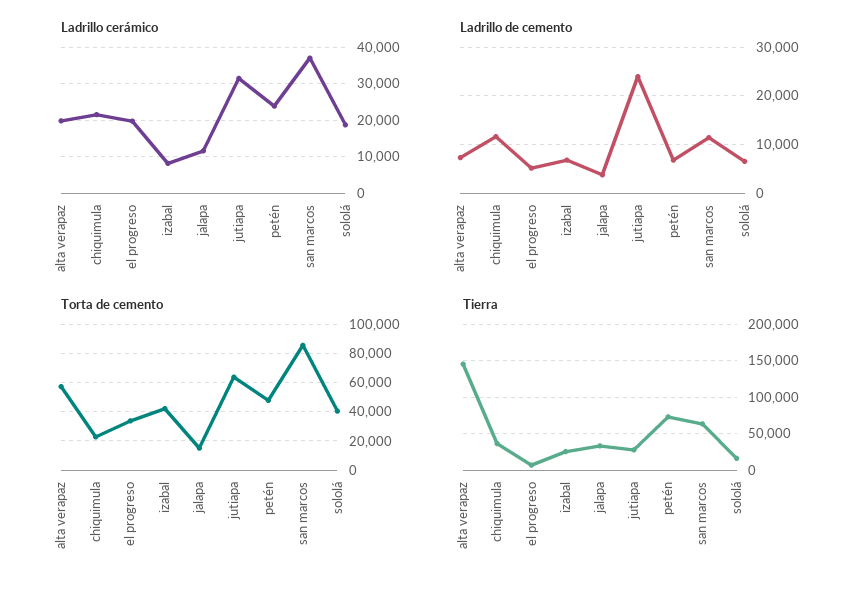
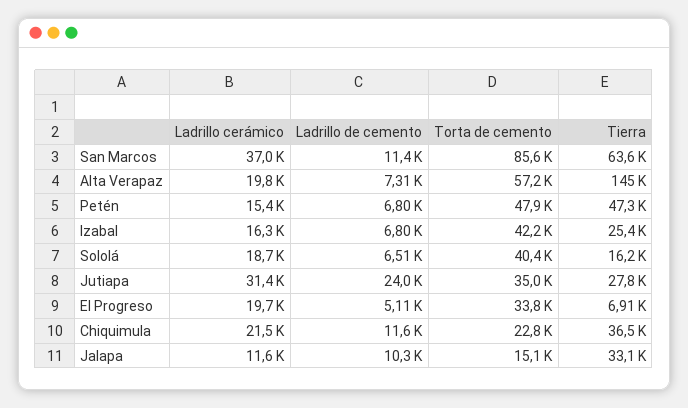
  {
    "Ladrillo cerámico": {
      "alta verapaz": 19800,
      "chiquimula": 21500,
      "el progreso": 19700,
-     "izabal": 8000,
+     "izabal": 16300,
      "jalapa": 11600,
      "jutiapa": 31400,
-     "petén": 24000,
+     "petén": 15400,
      "san marcos": 37000,
      "sololá": 18700
    },
    "Ladrillo de cemento": {
      "alta verapaz": 7310,
      "chiquimula": 11600,
      "el progreso": 5110,
      "izabal": 6800,
-     "jalapa": 4000,
+     "jalapa": 10300,
      "jutiapa": 24000,
      "petén": 6800,
      "san marcos": 11400,
      "sololá": 6510
    },
    "Torta de cemento": {
      "alta verapaz": 57200,
      "chiquimula": 22800,
      "el progreso": 33800,
      "izabal": 42200,
      "jalapa": 15100,
-     "jutiapa": 65000,
+     "jutiapa": 35000,
      "petén": 47900,
      "san marcos": 85600,
      "sololá": 40400
    },
    "Tierra": {
      "alta verapaz": 145000,
      "chiquimula": 36500,
      "el progreso": 6910,
      "izabal": 25400,
      "jalapa": 33100,
      "jutiapa": 27800,
-     "petén": 70000,
+     "petén": 47300,
      "san marcos": 63600,
      "sololá": 16200
    }
  }

